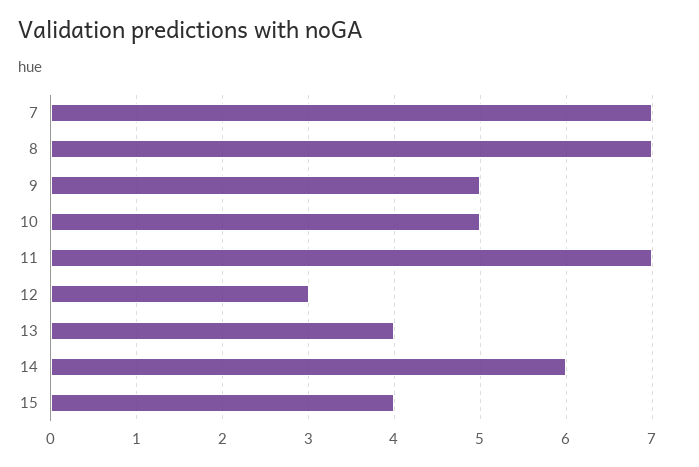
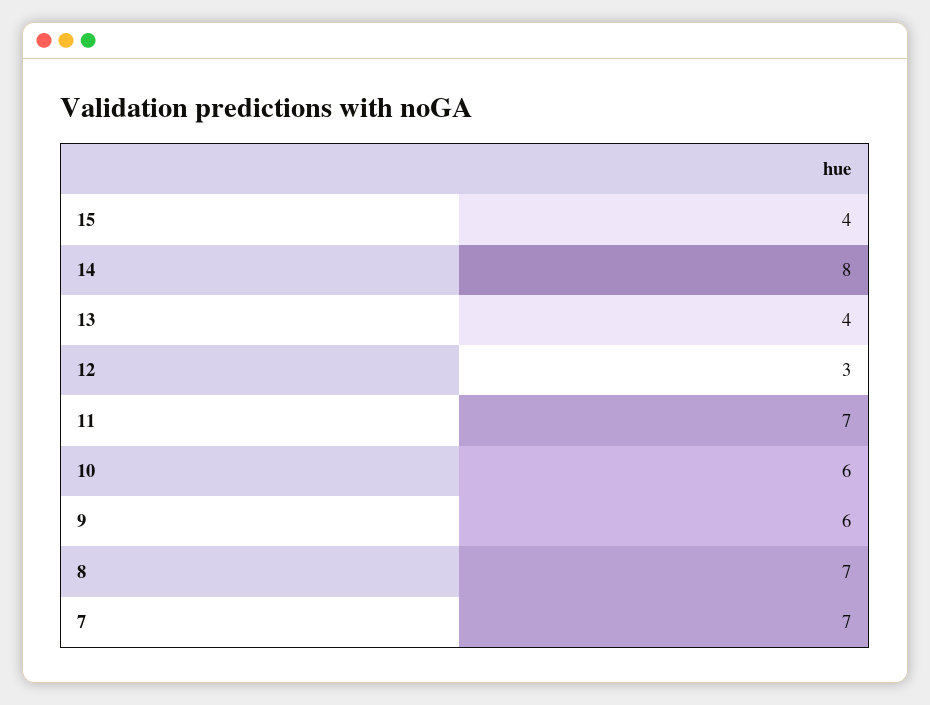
  {
    "7": 7,
    "8": 7,
-   "9": 5,
+   "9": 6,
-   "10": 5,
+   "10": 6,
    "11": 7,
    "12": 3,
    "13": 4,
-   "14": 6,
+   "14": 8,
    "15": 4
  }

